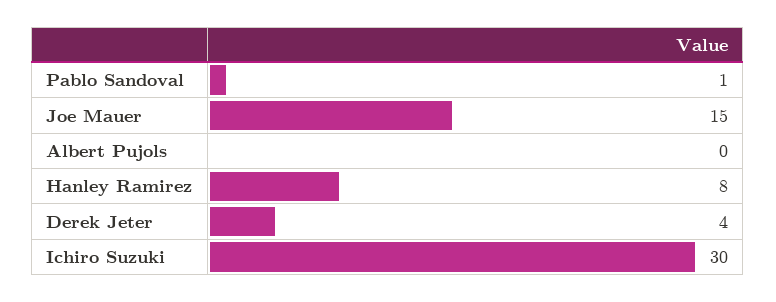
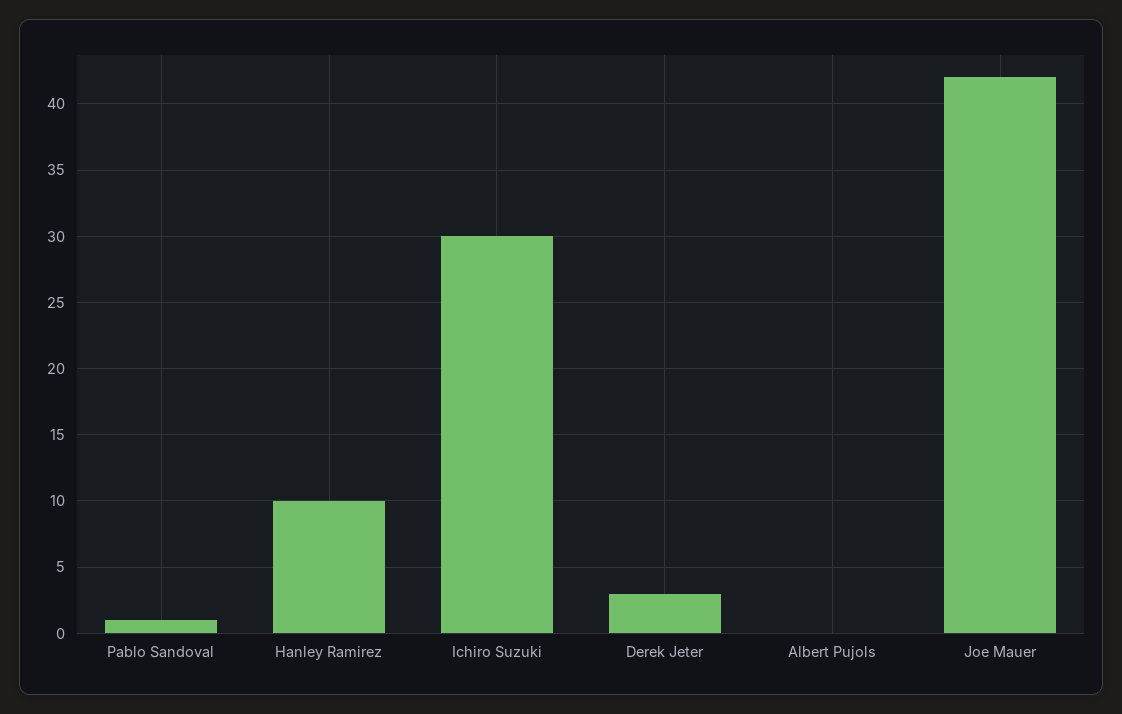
  {
    "Pablo Sandoval": 1,
-   "Joe Mauer": 15,
+   "Joe Mauer": 42,
    "Albert Pujols": 0,
-   "Hanley Ramirez": 8,
+   "Hanley Ramirez": 10,
-   "Derek Jeter": 4,
+   "Derek Jeter": 3,
    "Ichiro Suzuki": 30
  }

